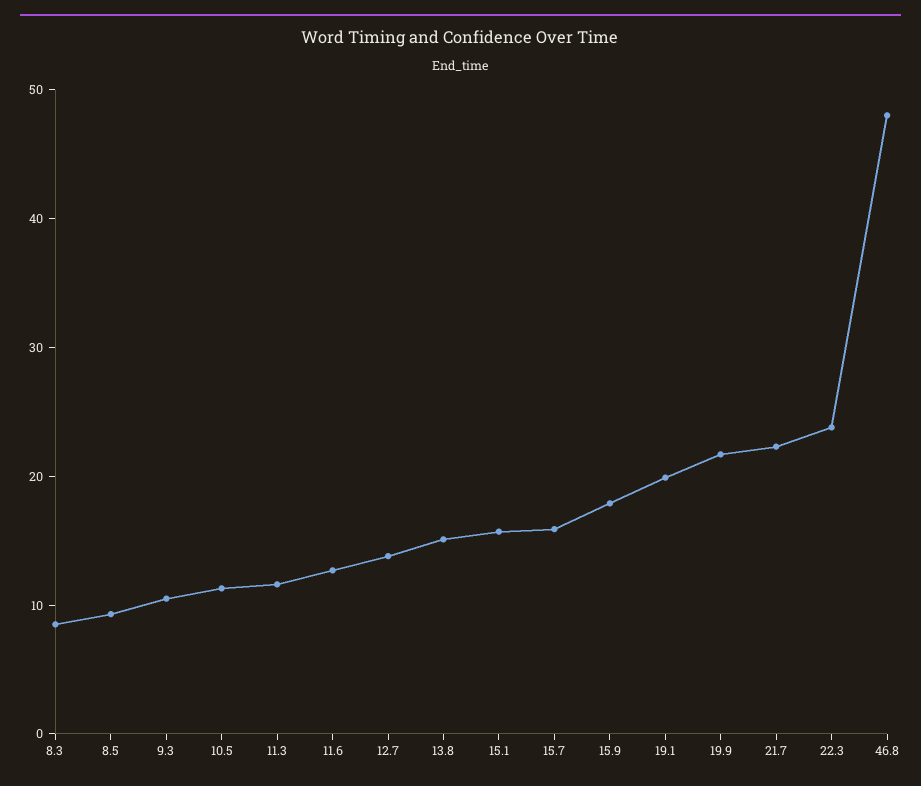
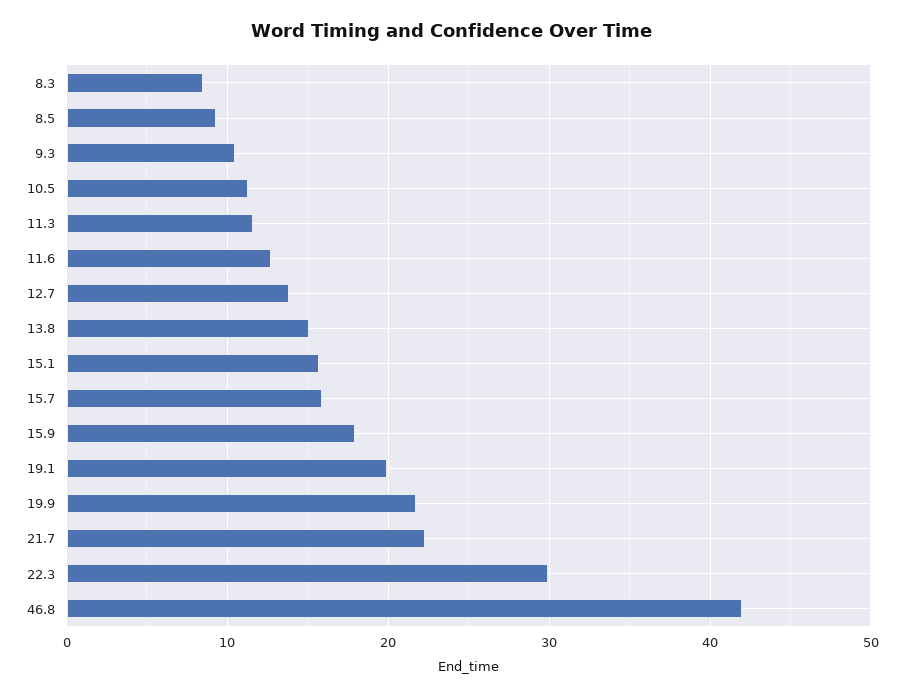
  {
    "8.3": 9,
    "8.5": 9,
    "9.3": 11,
    "10.5": 11,
    "11.3": 12,
    "11.6": 13,
    "12.7": 14,
    "13.8": 15,
    "15.1": 16,
    "15.7": 16,
    "15.9": 18,
    "19.1": 20,
    "19.9": 22,
    "21.7": 22,
-   "22.3": 24,
+   "22.3": 30,
-   "46.8": 48
+   "46.8": 42
  }

